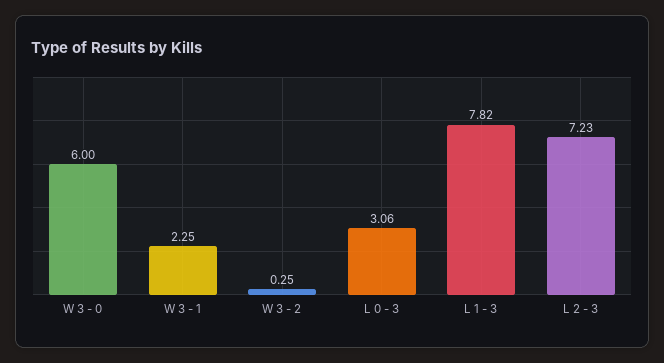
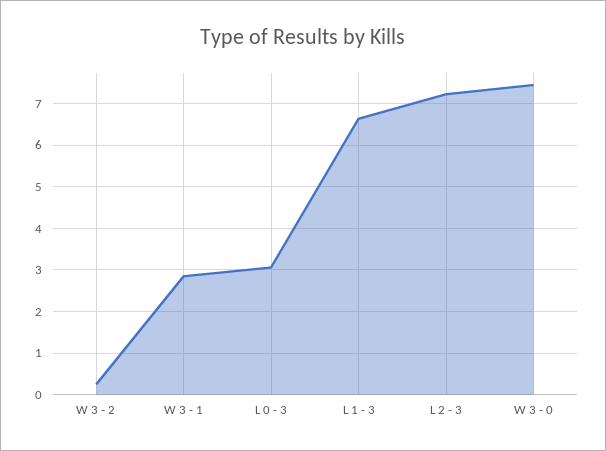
  {
-   "W 3 - 0": 6,
+   "W 3 - 0": 7.4,
-   "W 3 - 1": 2.25,
+   "W 3 - 1": 2.8,
    "W 3 - 2": 0.25,
    "L 0 - 3": 3.06,
-   "L 1 - 3": 7.82,
+   "L 1 - 3": 6.6,
    "L 2 - 3": 7.23
  }

